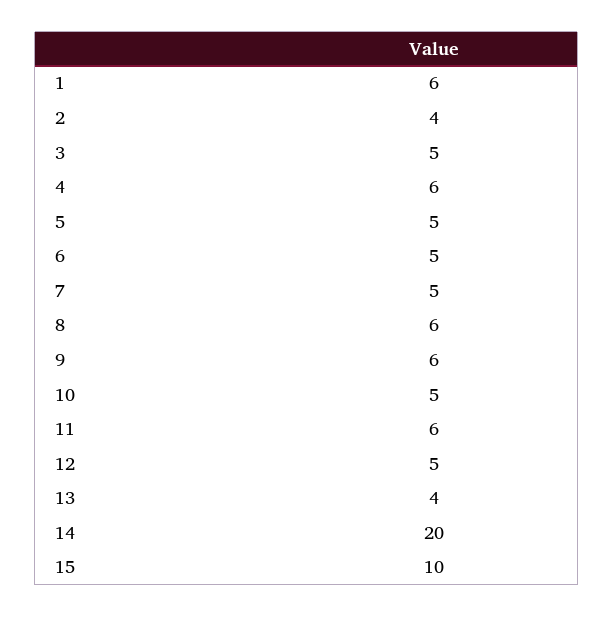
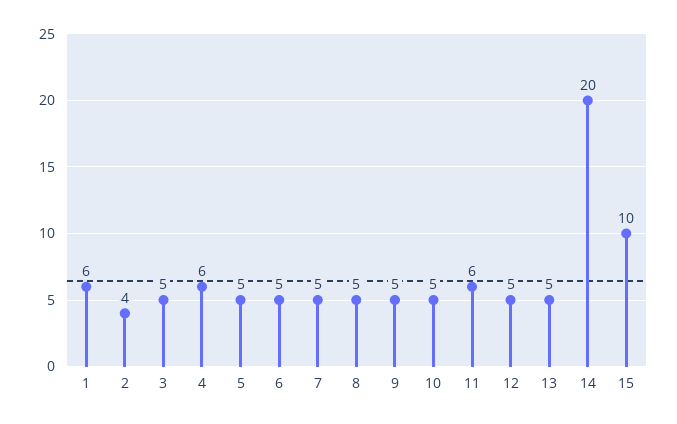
  {
    "1": 6,
    "2": 4,
    "3": 5,
    "4": 6,
    "5": 5,
    "6": 5,
    "7": 5,
-   "8": 6,
+   "8": 5,
-   "9": 6,
+   "9": 5,
    "10": 5,
    "11": 6,
    "12": 5,
-   "13": 4,
+   "13": 5,
    "14": 20,
    "15": 10
  }

